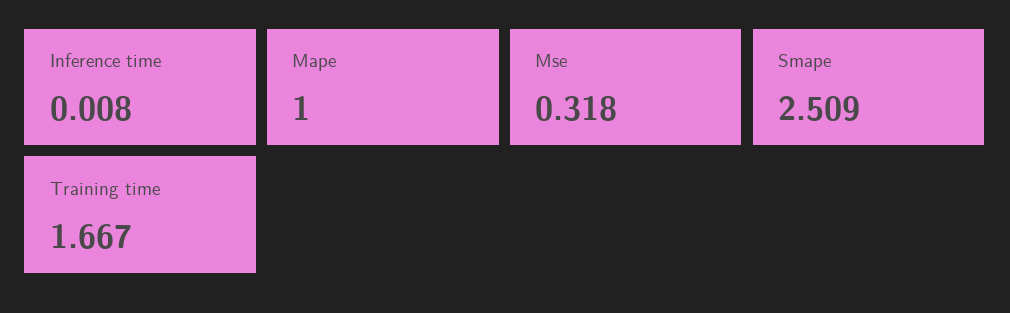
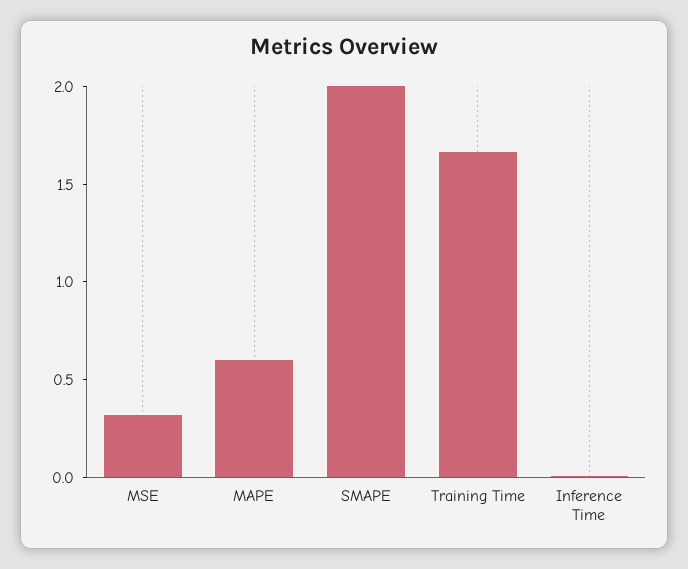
  {
    "Inference time": 0.008,
-   "Mape": 1,
+   "Mape": 0.6,
    "Mse": 0.318,
-   "Smape": 2.509,
+   "Smape": 2,
    "Training time": 1.667
  }

